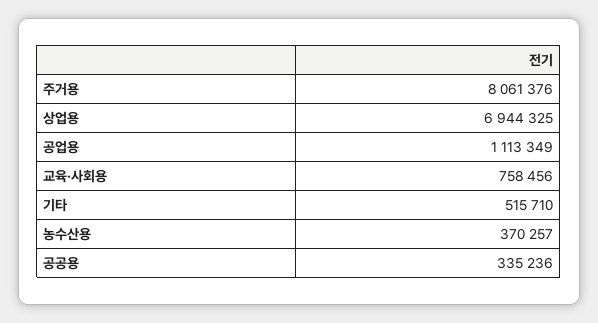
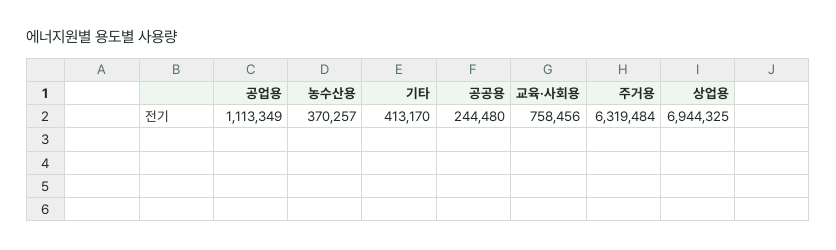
  {
-   "주거용": 8061376,
+   "주거용": 6319484,
    "상업용": 6944325,
    "공업용": 1113349,
    "교육·사회용": 758456,
-   "기타": 515710,
+   "기타": 413170,
    "농수산용": 370257,
-   "공공용": 335236
+   "공공용": 244480
  }

